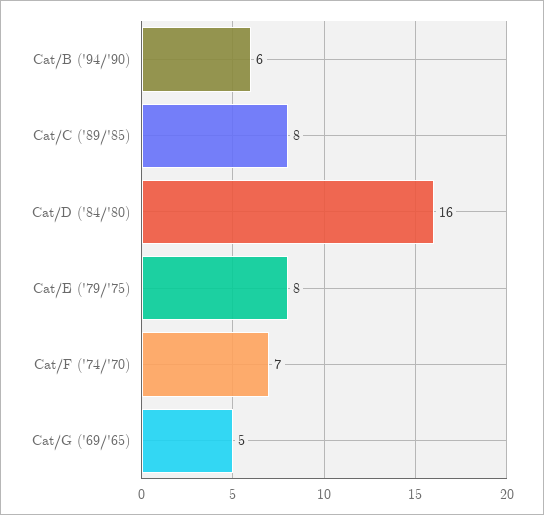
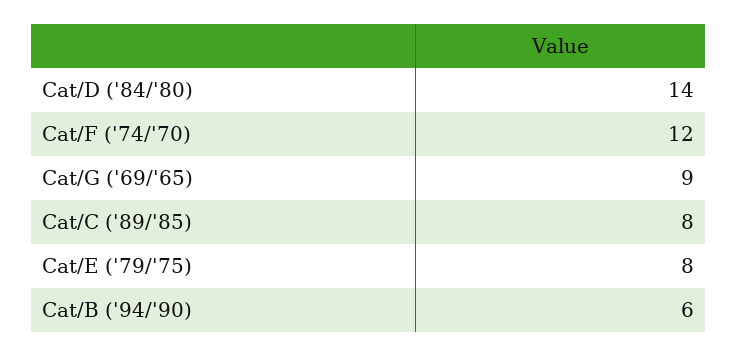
  {
    "Cat/B ('94/'90)": 6,
    "Cat/C ('89/'85)": 8,
-   "Cat/D ('84/'80)": 16,
+   "Cat/D ('84/'80)": 14,
    "Cat/E ('79/'75)": 8,
-   "Cat/F ('74/'70)": 7,
+   "Cat/F ('74/'70)": 12,
-   "Cat/G ('69/'65)": 5
+   "Cat/G ('69/'65)": 9
  }

